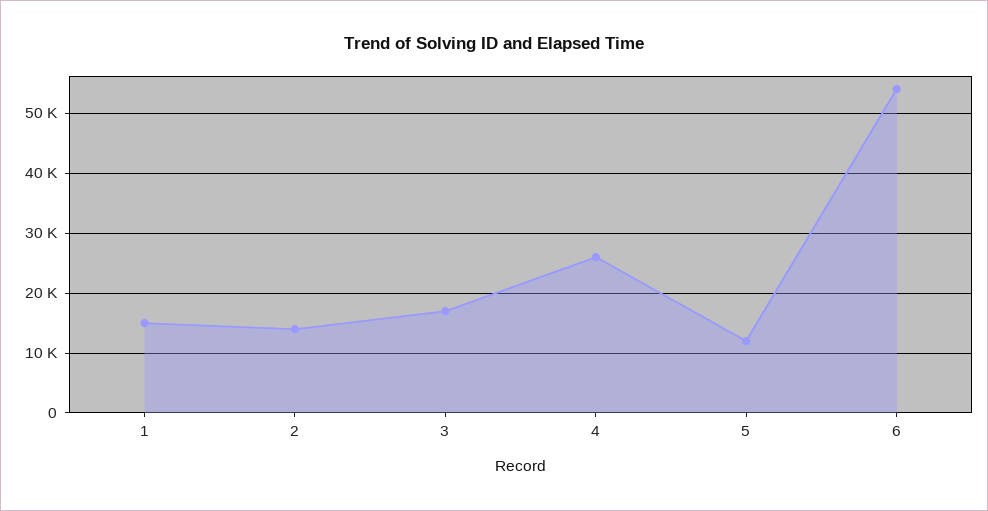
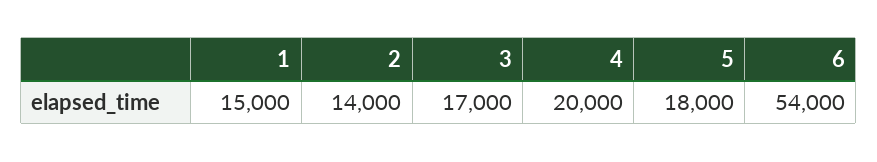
  {
    "1": 15000,
    "2": 14000,
    "3": 17000,
-   "4": 26000,
+   "4": 20000,
-   "5": 12000,
+   "5": 18000,
    "6": 54000
  }

